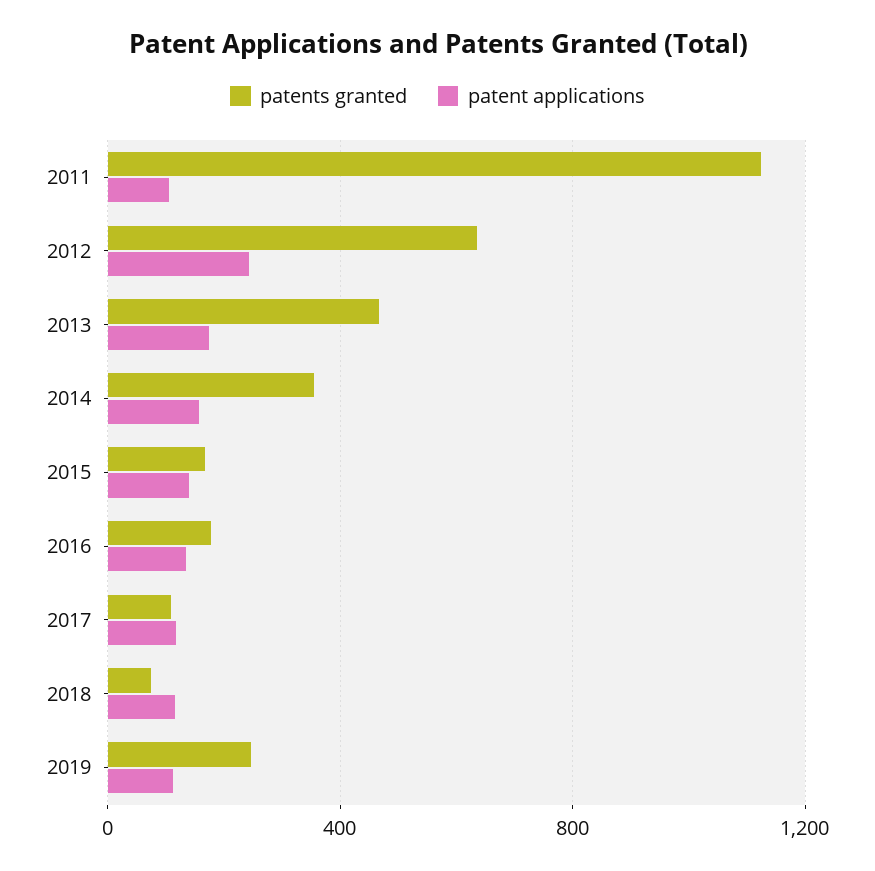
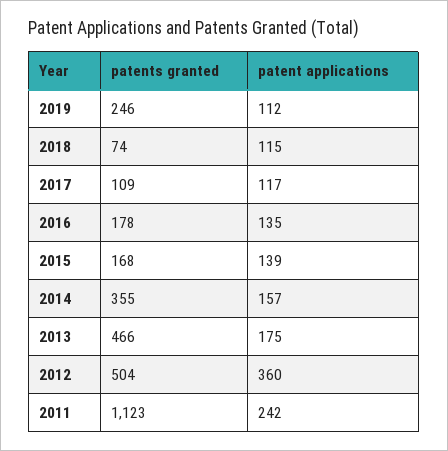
  {
    "patents granted": {
      "2011": 1123,
-     "2012": 650,
+     "2012": 504,
      "2013": 466,
      "2014": 355,
      "2015": 168,
      "2016": 178,
      "2017": 109,
      "2018": 74,
      "2019": 246
    },
    "patent applications": {
-     "2011": 100,
+     "2011": 242,
-     "2012": 250,
+     "2012": 360,
      "2013": 175,
      "2014": 157,
      "2015": 139,
      "2016": 135,
      "2017": 117,
      "2018": 115,
      "2019": 112
    }
  }

